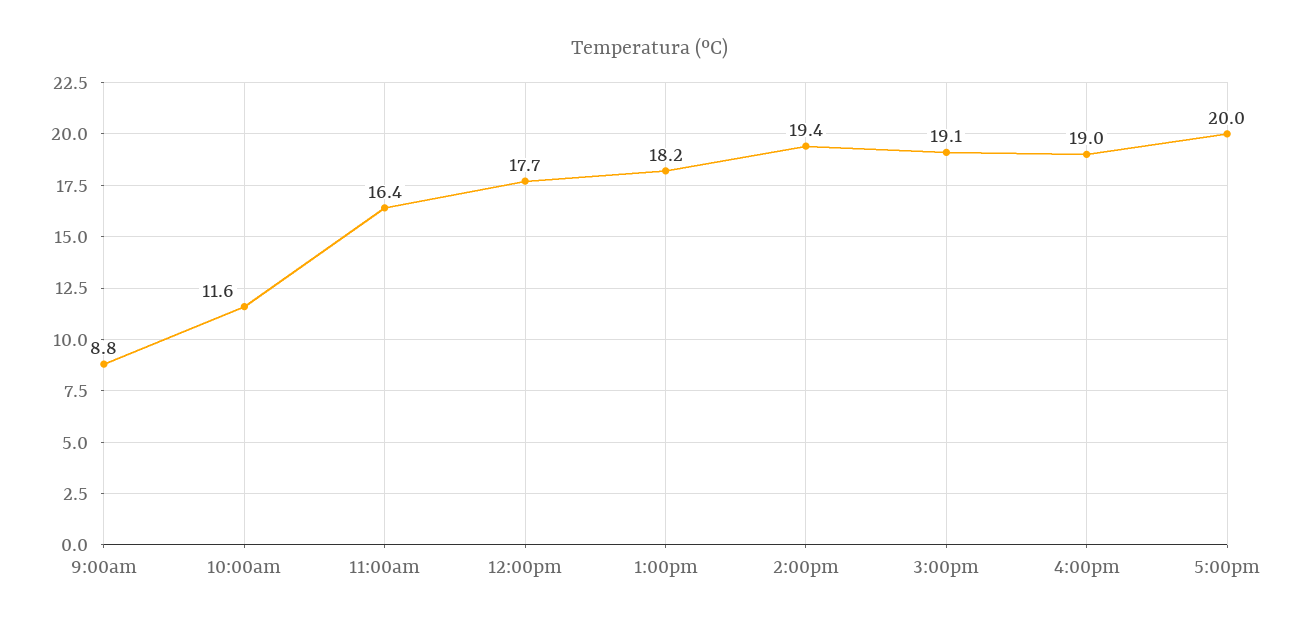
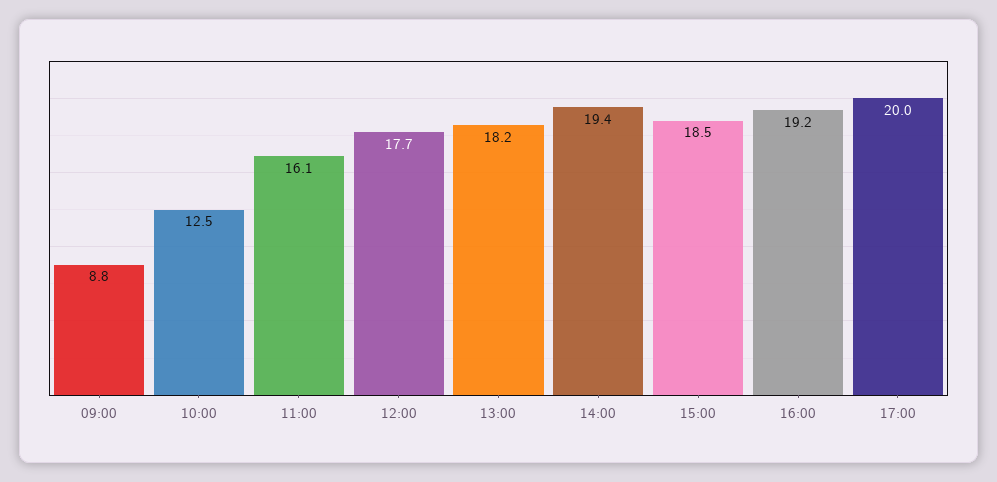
  {
    "9:00am": 8.8,
-   "10:00am": 11.6,
+   "10:00am": 12.5,
-   "11:00am": 16.4,
+   "11:00am": 16.1,
    "12:00pm": 17.7,
    "1:00pm": 18.2,
    "2:00pm": 19.4,
-   "3:00pm": 19.1,
+   "3:00pm": 18.5,
-   "4:00pm": 19,
+   "4:00pm": 19.2,
    "5:00pm": 20
  }

